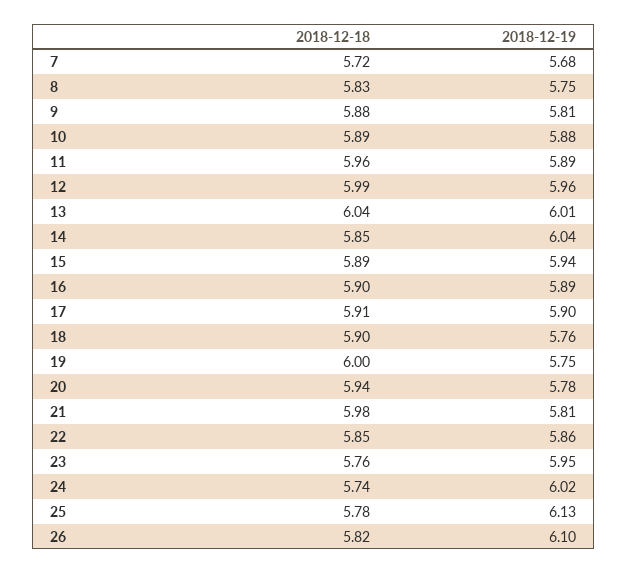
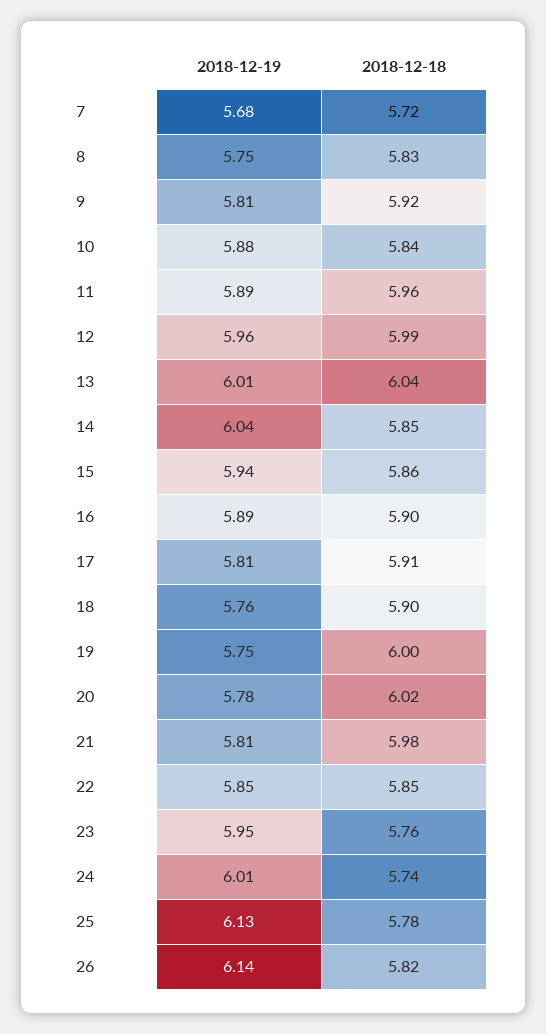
  {
    "2018-12-18": {
      "7": 5.72,
      "8": 5.83,
-     "9": 5.88,
+     "9": 5.92,
-     "10": 5.89,
+     "10": 5.84,
      "11": 5.96,
      "12": 5.99,
      "13": 6.04,
      "14": 5.85,
-     "15": 5.89,
+     "15": 5.86,
      "16": 5.9,
      "17": 5.91,
      "18": 5.9,
      "19": 6,
-     "20": 5.94,
+     "20": 6.02,
      "21": 5.98,
      "22": 5.85,
      "23": 5.76,
      "24": 5.74,
      "25": 5.78,
      "26": 5.82
    },
    "2018-12-19": {
      "7": 5.68,
      "8": 5.75,
      "9": 5.81,
      "10": 5.88,
      "11": 5.89,
      "12": 5.96,
      "13": 6.01,
      "14": 6.04,
      "15": 5.94,
      "16": 5.89,
-     "17": 5.9,
+     "17": 5.81,
      "18": 5.76,
      "19": 5.75,
      "20": 5.78,
      "21": 5.81,
-     "22": 5.86,
+     "22": 5.85,
      "23": 5.95,
-     "24": 6.02,
+     "24": 6.01,
      "25": 6.13,
-     "26": 6.1
+     "26": 6.14
    }
  }

